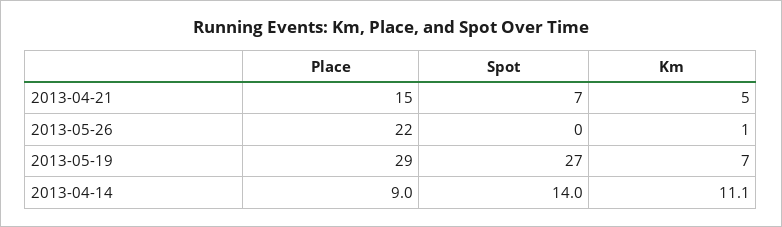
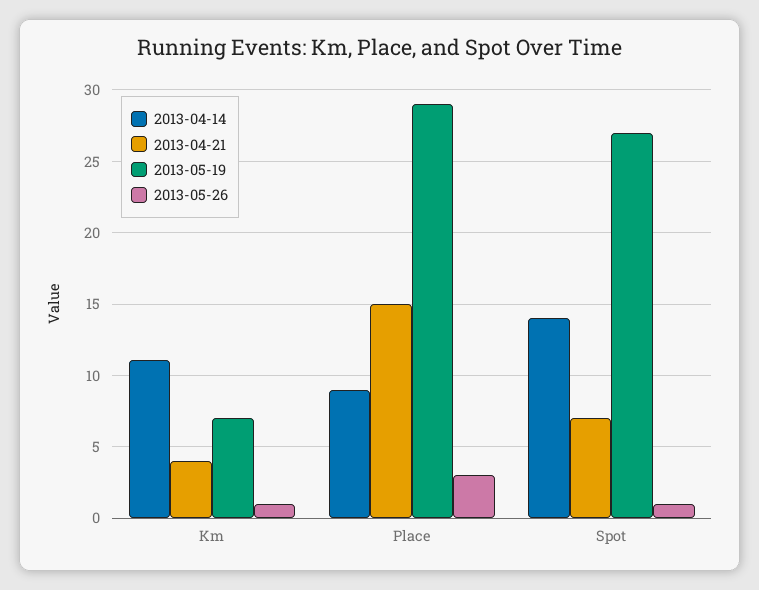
  {
    "2013-04-21": {
      "Place": 15,
      "Spot": 7,
-     "Km": 5
+     "Km": 4
    },
    "2013-05-26": {
-     "Place": 22,
+     "Place": 3,
-     "Spot": 0,
+     "Spot": 1,
      "Km": 1
    },
    "2013-05-19": {
      "Place": 29,
      "Spot": 27,
      "Km": 7
    },
    "2013-04-14": {
      "Place": 9,
      "Spot": 14,
      "Km": 11.1
    }
  }

